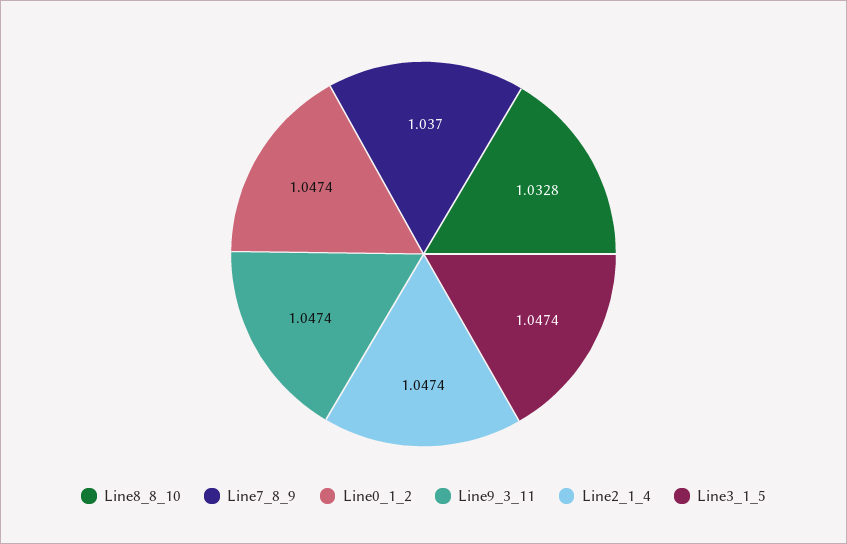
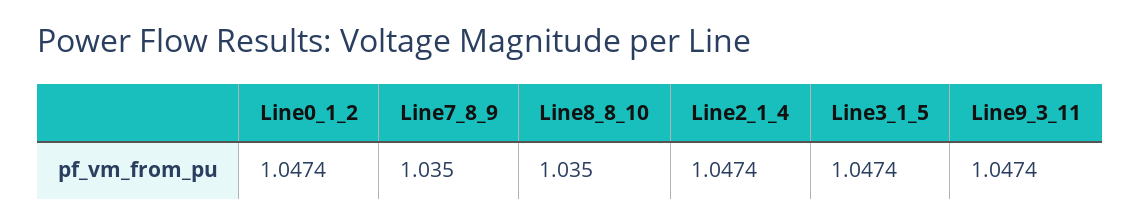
  {
-   "Line8_8_10": 1.0328,
+   "Line8_8_10": 1.035,
-   "Line7_8_9": 1.037,
+   "Line7_8_9": 1.035,
    "Line0_1_2": 1.0474,
    "Line9_3_11": 1.0474,
    "Line2_1_4": 1.0474,
    "Line3_1_5": 1.0474
  }

